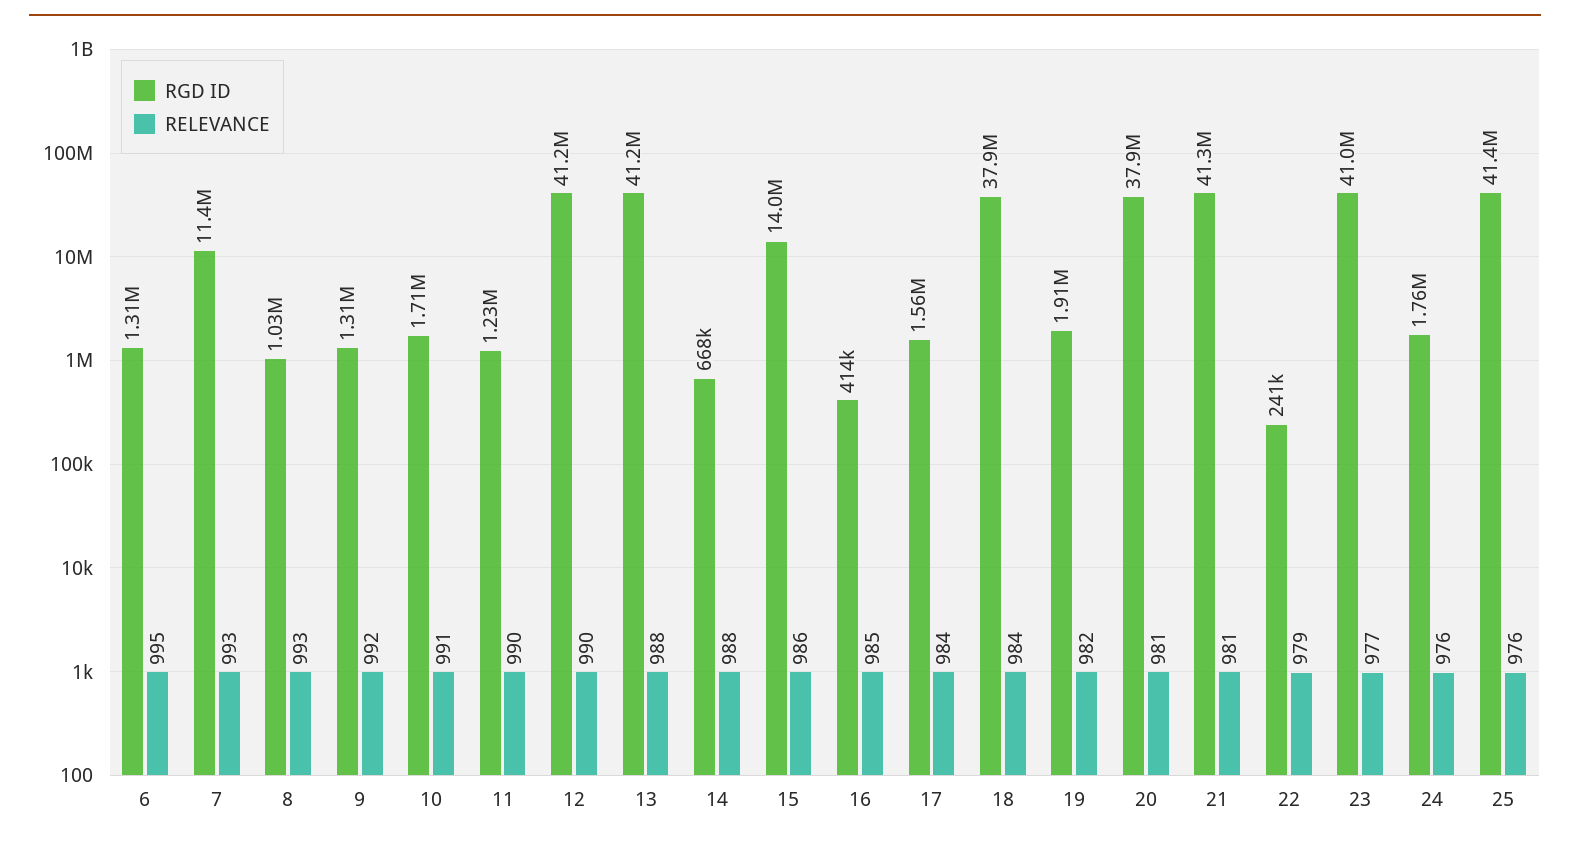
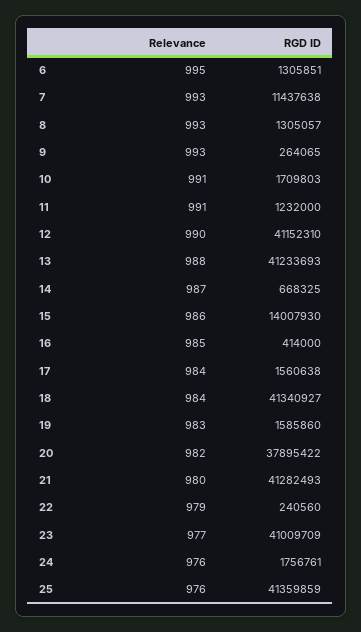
  {
    "RGD ID": {
      "6": 1305851,
      "7": 11437638,
-     "8": 1030000,
+     "8": 1305057,
-     "9": 1310000,
+     "9": 264065,
      "10": 1709803,
      "11": 1232000,
      "12": 41152310,
      "13": 41233693,
      "14": 668325,
      "15": 14007930,
      "16": 414000,
      "17": 1560638,
-     "18": 37900000,
+     "18": 41340927,
-     "19": 1910000,
+     "19": 1585860,
      "20": 37895422,
      "21": 41282493,
      "22": 240560,
      "23": 41009709,
      "24": 1756761,
      "25": 41359859
    },
    "RELEVANCE": {
      "6": 995,
      "7": 993,
      "8": 993,
-     "9": 992,
+     "9": 993,
      "10": 991,
-     "11": 990,
+     "11": 991,
      "12": 990,
      "13": 988,
-     "14": 988,
+     "14": 987,
      "15": 986,
      "16": 985,
      "17": 984,
      "18": 984,
-     "19": 982,
+     "19": 983,
-     "20": 981,
+     "20": 982,
-     "21": 981,
+     "21": 980,
      "22": 979,
      "23": 977,
      "24": 976,
      "25": 976
    }
  }

